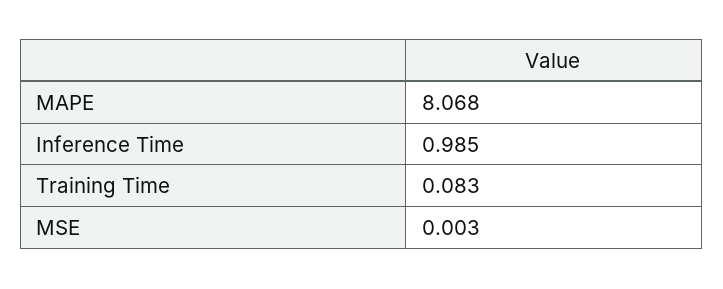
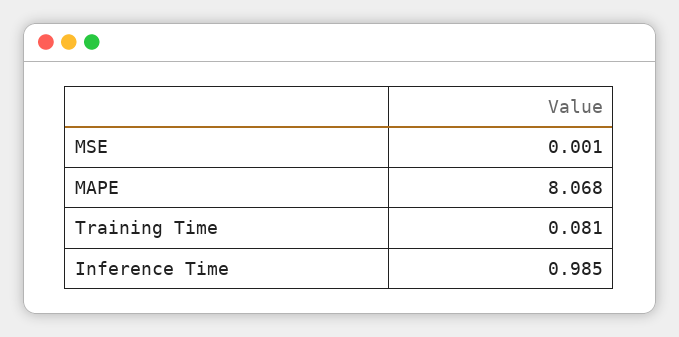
  {
    "MAPE": 8.068,
    "Inference Time": 0.985,
-   "Training Time": 0.083,
+   "Training Time": 0.081,
-   "MSE": 0.003
+   "MSE": 0.001
  }

